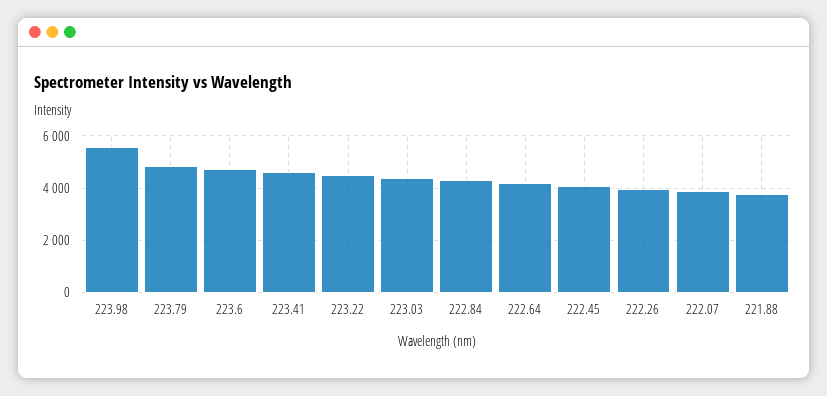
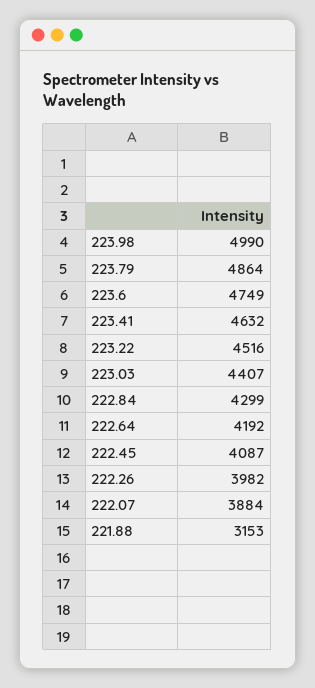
  {
-   "223.98": 5500,
+   "223.98": 4990,
    "223.79": 4864,
    "223.6": 4749,
    "223.41": 4632,
    "223.22": 4516,
    "223.03": 4407,
    "222.84": 4299,
    "222.64": 4192,
    "222.45": 4087,
    "222.26": 3982,
    "222.07": 3884,
-   "221.88": 3750
+   "221.88": 3153
  }

